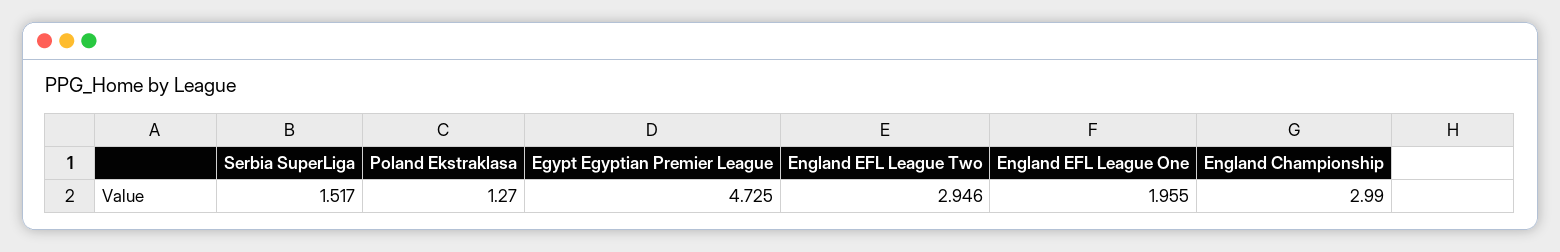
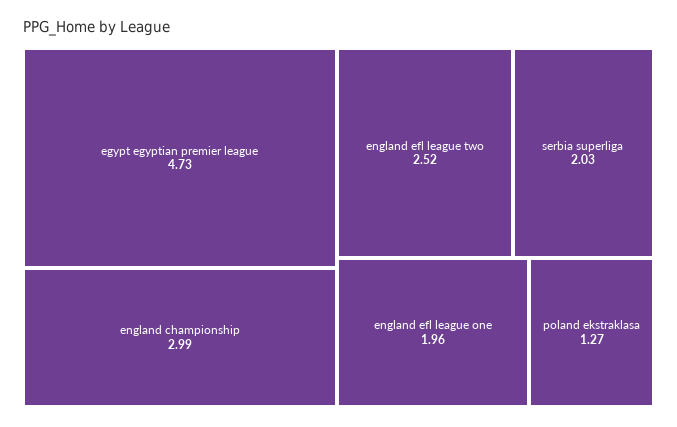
  {
-   "Serbia SuperLiga": 1.517,
+   "Serbia SuperLiga": 2.03,
    "Poland Ekstraklasa": 1.27,
    "Egypt Egyptian Premier League": 4.725,
-   "England EFL League Two": 2.946,
+   "England EFL League Two": 2.52,
    "England EFL League One": 1.955,
    "England Championship": 2.99
  }

